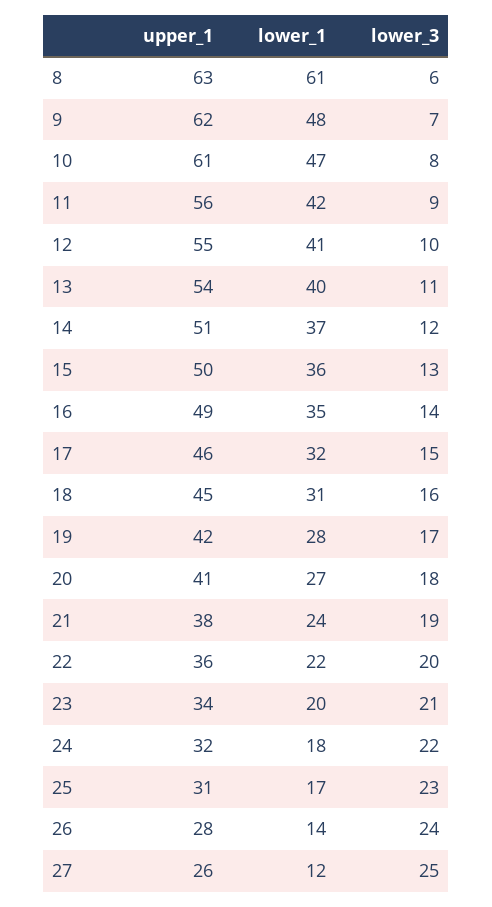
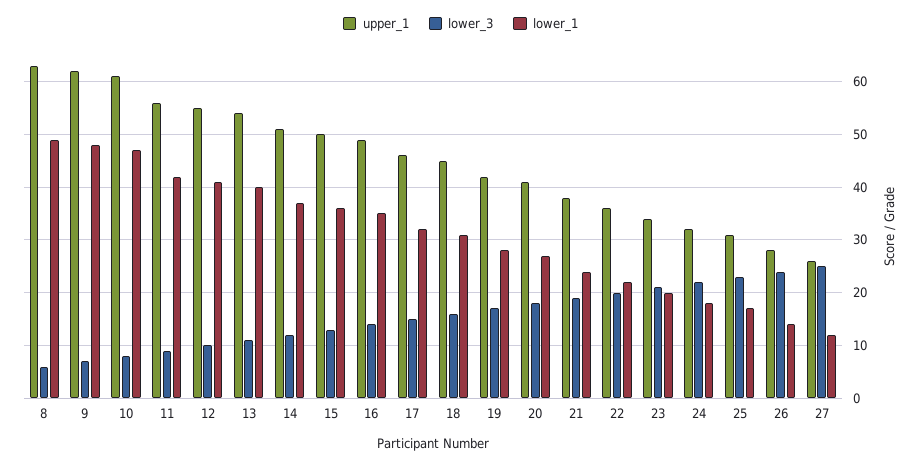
  {
    "upper_1": {
      "8": 63,
      "9": 62,
      "10": 61,
      "11": 56,
      "12": 55,
      "13": 54,
      "14": 51,
      "15": 50,
      "16": 49,
      "17": 46,
      "18": 45,
      "19": 42,
      "20": 41,
      "21": 38,
      "22": 36,
      "23": 34,
      "24": 32,
      "25": 31,
      "26": 28,
      "27": 26
    },
    "lower_1": {
-     "8": 61,
+     "8": 50,
      "9": 48,
      "10": 47,
      "11": 42,
      "12": 41,
      "13": 40,
      "14": 37,
      "15": 36,
      "16": 35,
      "17": 32,
      "18": 31,
      "19": 28,
      "20": 27,
      "21": 24,
      "22": 22,
      "23": 20,
      "24": 18,
      "25": 17,
      "26": 14,
      "27": 12
    },
    "lower_3": {
      "8": 6,
      "9": 7,
      "10": 8,
      "11": 9,
      "12": 10,
      "13": 11,
      "14": 12,
      "15": 13,
      "16": 14,
      "17": 15,
      "18": 16,
      "19": 17,
      "20": 18,
      "21": 19,
      "22": 20,
      "23": 21,
      "24": 22,
      "25": 23,
      "26": 24,
      "27": 25
    }
  }

